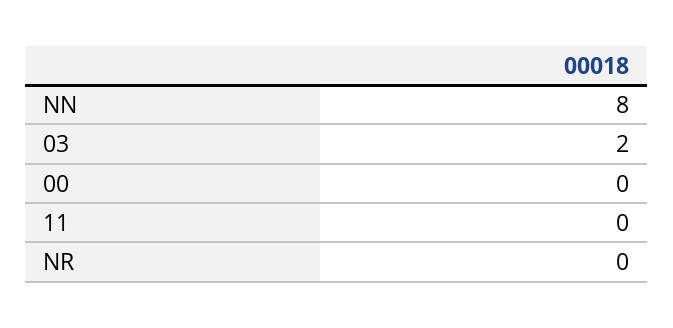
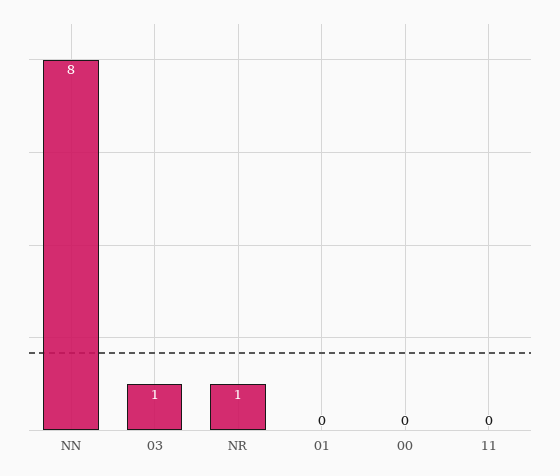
  {
    "NN": 8,
-   "03": 2,
+   "03": 1,
    "00": 0,
    "11": 0,
-   "NR": 0
+   "NR": 1,
+   "01": 0
  }

